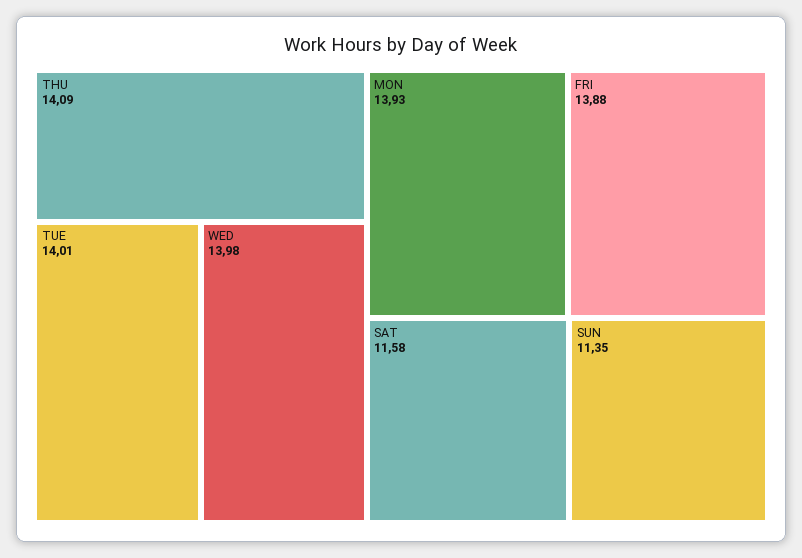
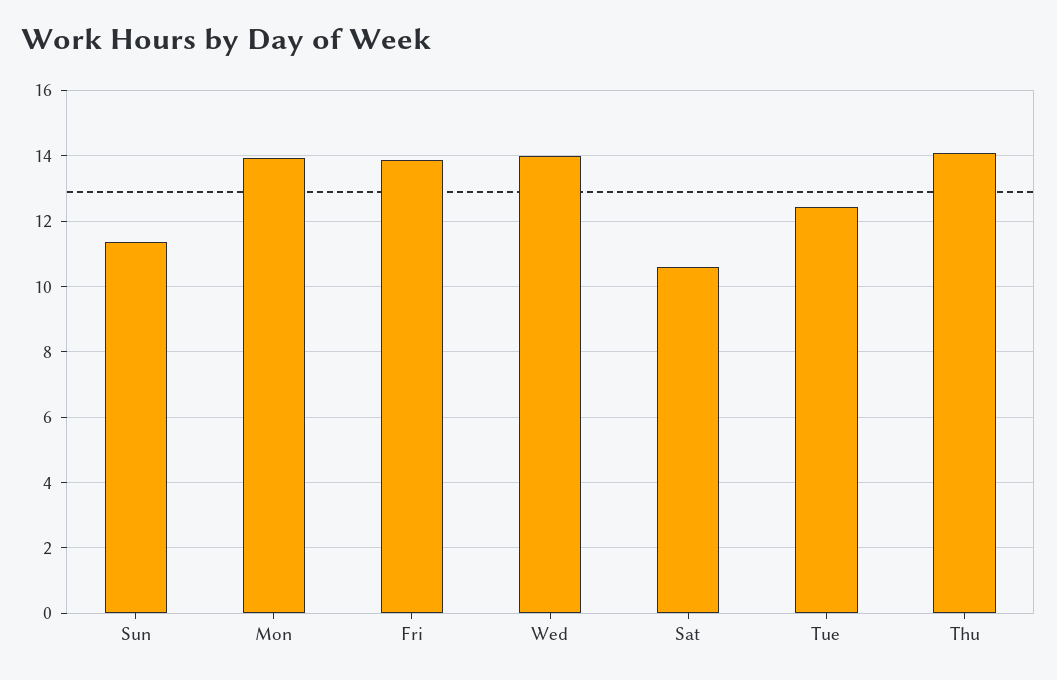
  {
    "THU": 14.09,
-   "TUE": 14.01,
+   "TUE": 12.4,
    "WED": 13.98,
    "MON": 13.93,
    "FRI": 13.88,
-   "SAT": 11.58,
+   "SAT": 10.6,
    "SUN": 11.35
  }

